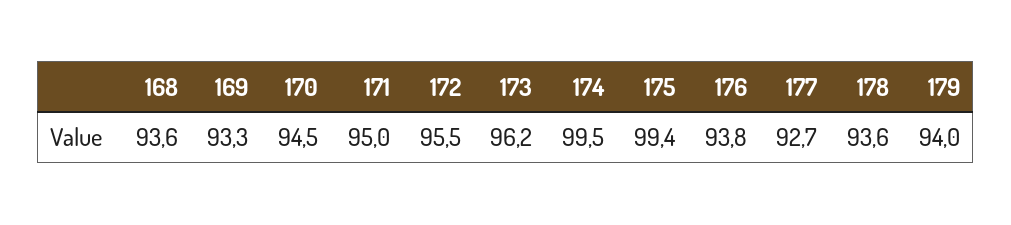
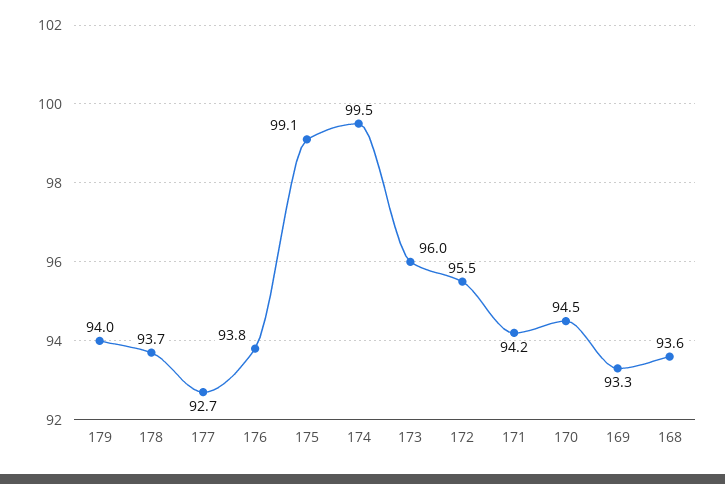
  {
    "168": 93.6,
    "169": 93.3,
    "170": 94.5,
-   "171": 95,
+   "171": 94.2,
    "172": 95.5,
-   "173": 96.2,
+   "173": 96,
    "174": 99.5,
-   "175": 99.4,
+   "175": 99.1,
    "176": 93.8,
    "177": 92.7,
-   "178": 93.6,
+   "178": 93.7,
    "179": 94
  }

